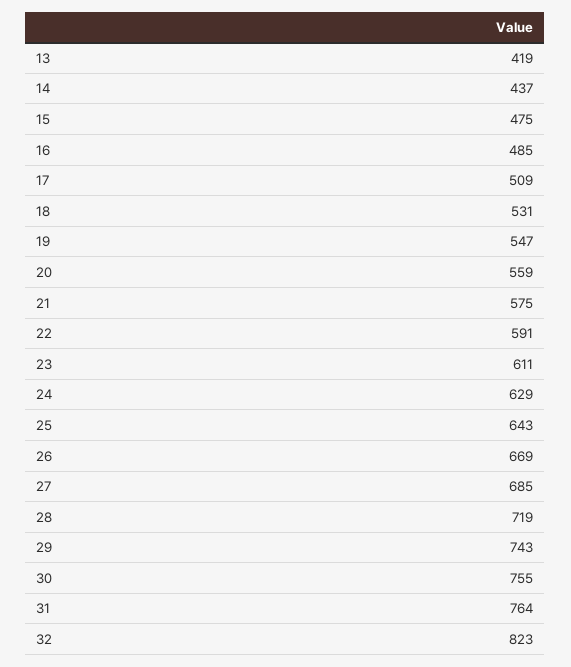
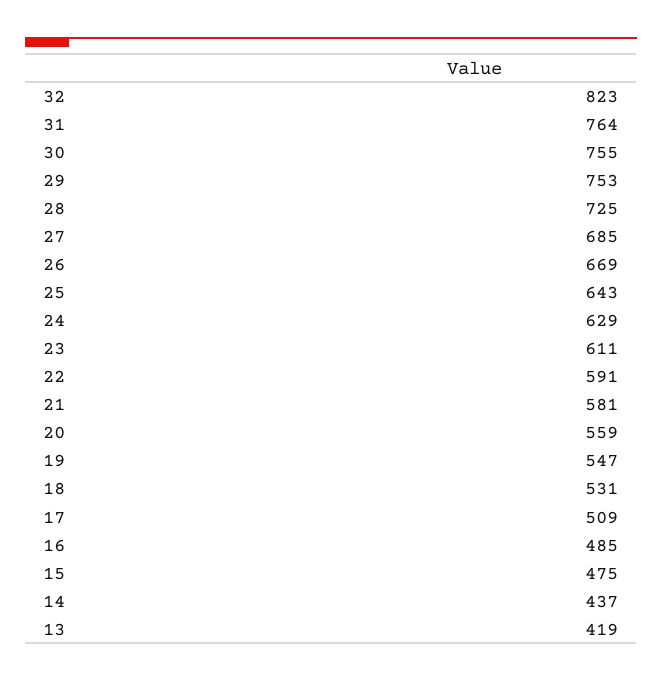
  {
    "13": 419,
    "14": 437,
    "15": 475,
    "16": 485,
    "17": 509,
    "18": 531,
    "19": 547,
    "20": 559,
-   "21": 575,
+   "21": 581,
    "22": 591,
    "23": 611,
    "24": 629,
    "25": 643,
    "26": 669,
    "27": 685,
-   "28": 719,
+   "28": 725,
-   "29": 743,
+   "29": 753,
    "30": 755,
    "31": 764,
    "32": 823
  }

